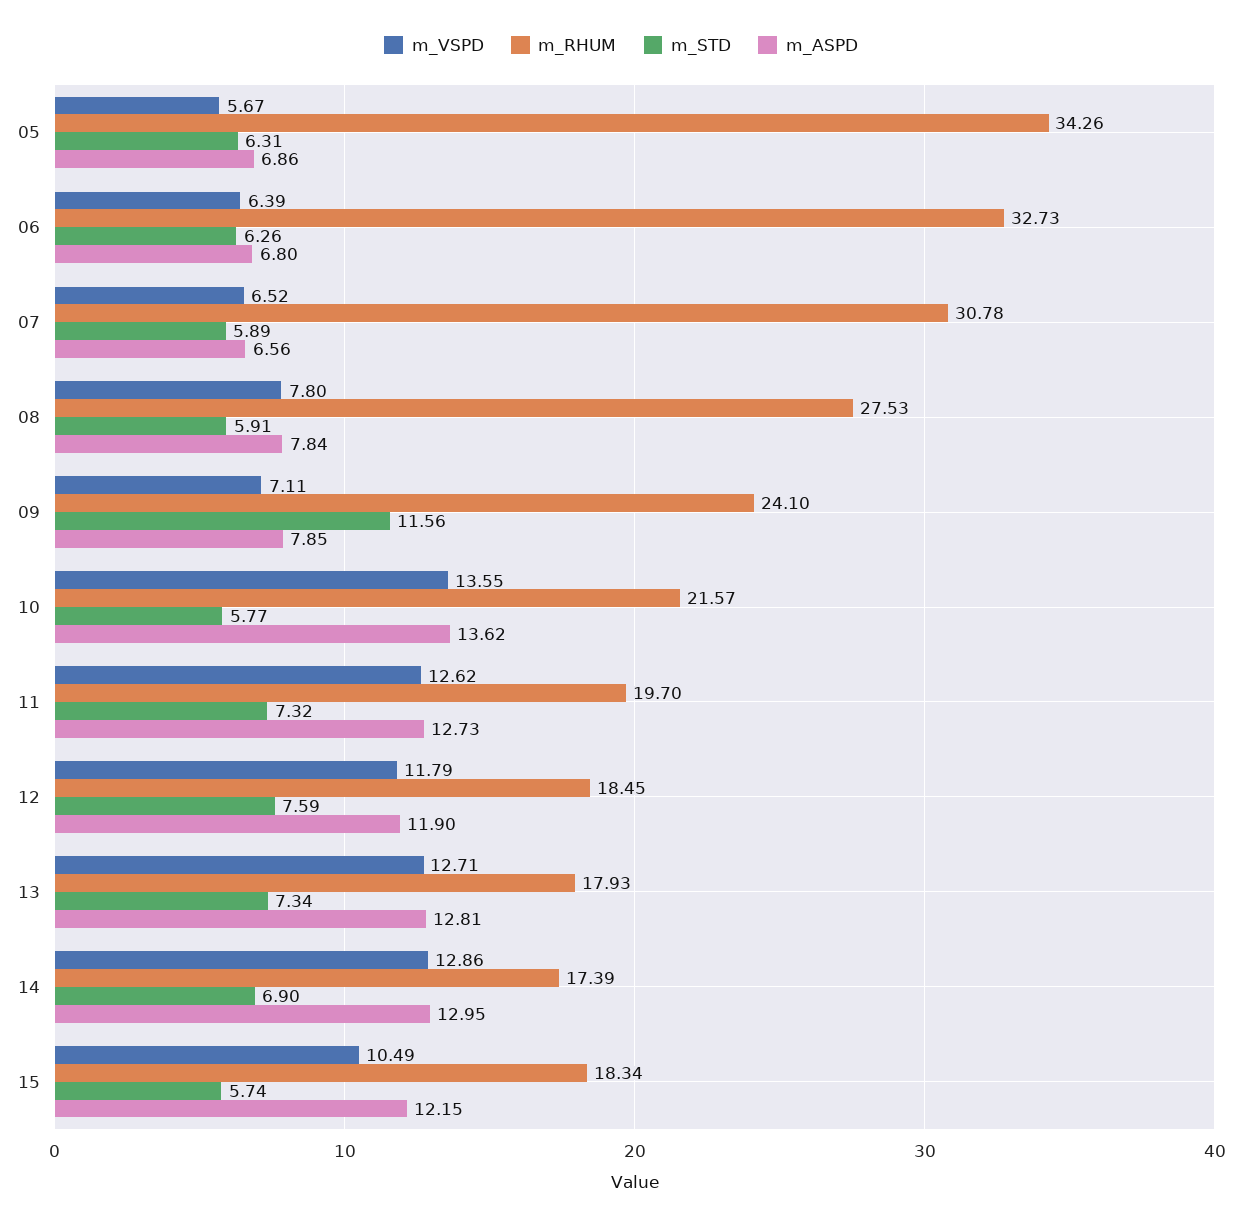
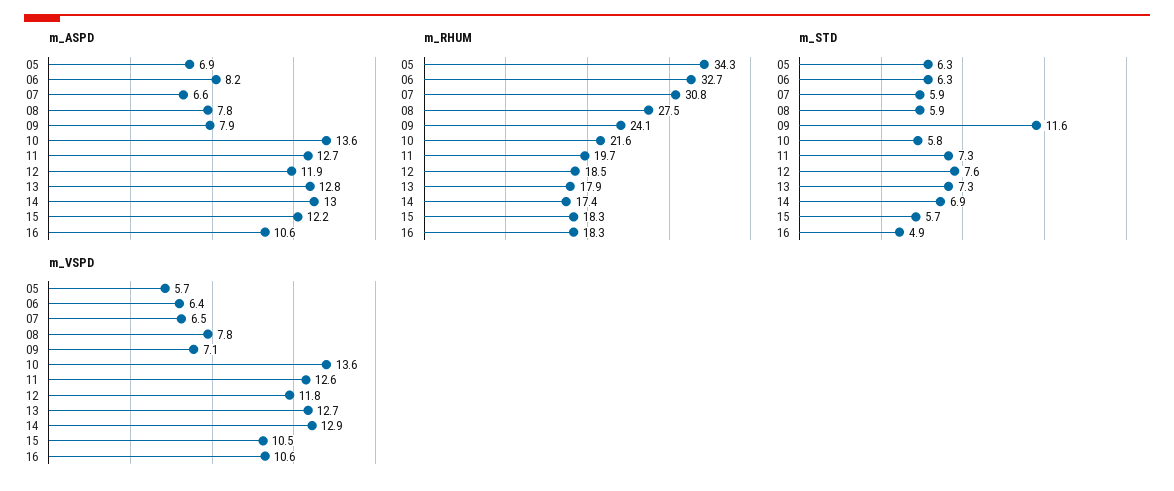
  {
    "m_VSPD": {
      "05": 5.67,
      "06": 6.39,
      "07": 6.52,
      "08": 7.8,
      "09": 7.11,
      "10": 13.55,
      "11": 12.62,
      "12": 11.79,
      "13": 12.71,
      "14": 12.86,
-     "15": 10.49
+     "15": 10.49,
+     "16": 10.6
    },
    "m_RHUM": {
      "05": 34.26,
      "06": 32.73,
      "07": 30.78,
      "08": 27.53,
      "09": 24.1,
      "10": 21.57,
      "11": 19.7,
      "12": 18.45,
      "13": 17.93,
      "14": 17.39,
-     "15": 18.34
+     "15": 18.34,
+     "16": 18.3
    },
    "m_STD": {
      "05": 6.31,
      "06": 6.26,
      "07": 5.89,
      "08": 5.91,
      "09": 11.56,
      "10": 5.77,
      "11": 7.32,
      "12": 7.59,
      "13": 7.34,
      "14": 6.9,
-     "15": 5.74
+     "15": 5.74,
+     "16": 4.9
    },
    "m_ASPD": {
      "05": 6.86,
-     "06": 6.8,
+     "06": 8.2,
      "07": 6.56,
      "08": 7.84,
      "09": 7.85,
      "10": 13.62,
      "11": 12.73,
      "12": 11.9,
      "13": 12.81,
      "14": 12.95,
-     "15": 12.15
+     "15": 12.15,
+     "16": 10.6
    }
  }

